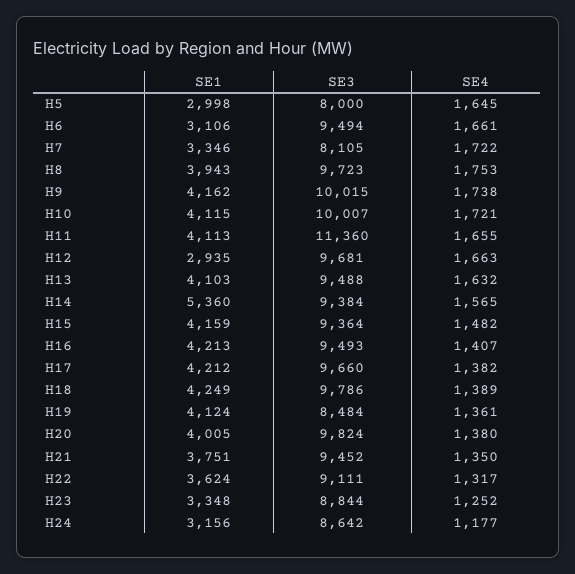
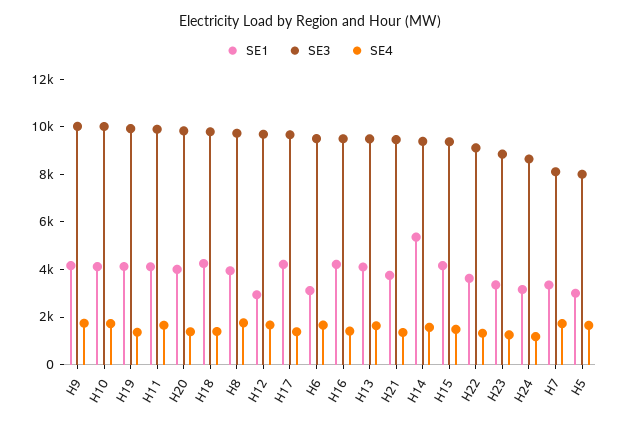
  {
    "SE1": {
      "H5": 2998,
      "H6": 3106,
      "H7": 3346,
      "H8": 3943,
      "H9": 4162,
      "H10": 4115,
      "H11": 4113,
      "H12": 2935,
      "H13": 4103,
      "H14": 5360,
      "H15": 4159,
      "H16": 4213,
      "H17": 4212,
      "H18": 4249,
      "H19": 4124,
      "H20": 4005,
      "H21": 3751,
      "H22": 3624,
      "H23": 3348,
      "H24": 3156
    },
    "SE3": {
      "H5": 8000,
      "H6": 9494,
      "H7": 8105,
      "H8": 9723,
      "H9": 10015,
      "H10": 10007,
-     "H11": 11360,
+     "H11": 10000,
      "H12": 9681,
      "H13": 9488,
      "H14": 9384,
      "H15": 9364,
      "H16": 9493,
      "H17": 9660,
      "H18": 9786,
-     "H19": 8484,
+     "H19": 10000,
      "H20": 9824,
      "H21": 9452,
      "H22": 9111,
      "H23": 8844,
      "H24": 8642
    },
    "SE4": {
      "H5": 1645,
      "H6": 1661,
      "H7": 1722,
      "H8": 1753,
      "H9": 1738,
      "H10": 1721,
      "H11": 1655,
      "H12": 1663,
      "H13": 1632,
      "H14": 1565,
      "H15": 1482,
      "H16": 1407,
      "H17": 1382,
      "H18": 1389,
      "H19": 1361,
      "H20": 1380,
      "H21": 1350,
      "H22": 1317,
      "H23": 1252,
      "H24": 1177
    }
  }

